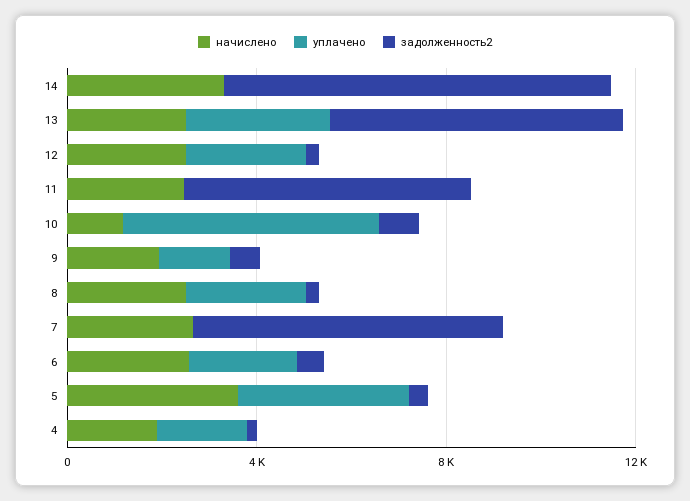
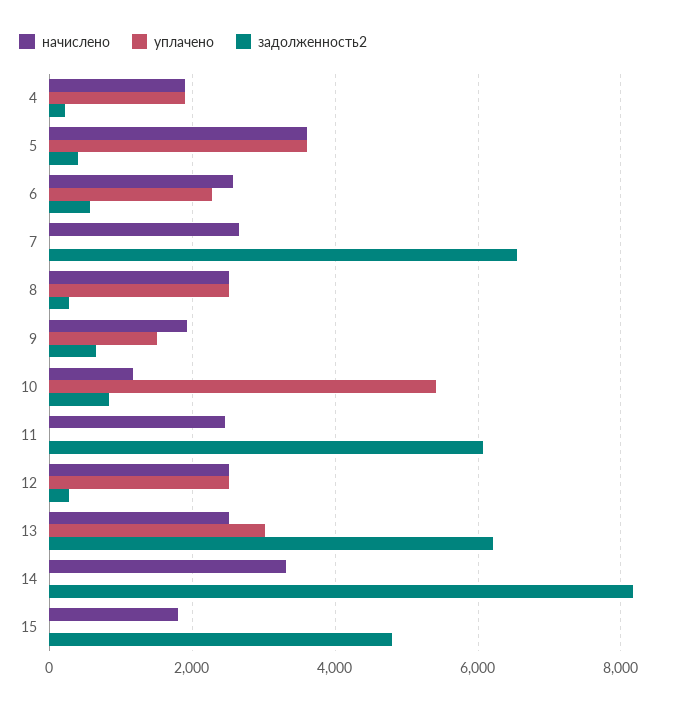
  {
    "начислено": {
      "14": 3400,
      "13": 2600,
      "12": 2600,
      "11": 2400,
      "10": 1200,
      "9": 2000,
      "8": 2600,
      "7": 2600,
      "6": 2600,
      "5": 3600,
-     "4": 1800
+     "4": 1800,
+     "15": 1800
    },
    "уплачено": {
      "14": 0,
      "13": 3000,
      "12": 2600,
      "11": 0,
      "10": 5400,
      "9": 1600,
      "8": 2600,
      "7": 0,
      "6": 2200,
      "5": 3600,
-     "4": 1800
+     "4": 1800,
+     "15": 0
    },
    "задолженность2": {
      "14": 8200,
      "13": 6200,
      "12": 200,
      "11": 6000,
      "10": 800,
      "9": 600,
      "8": 200,
      "7": 6600,
      "6": 600,
      "5": 400,
-     "4": 200
+     "4": 200,
+     "15": 4800
    }
  }

